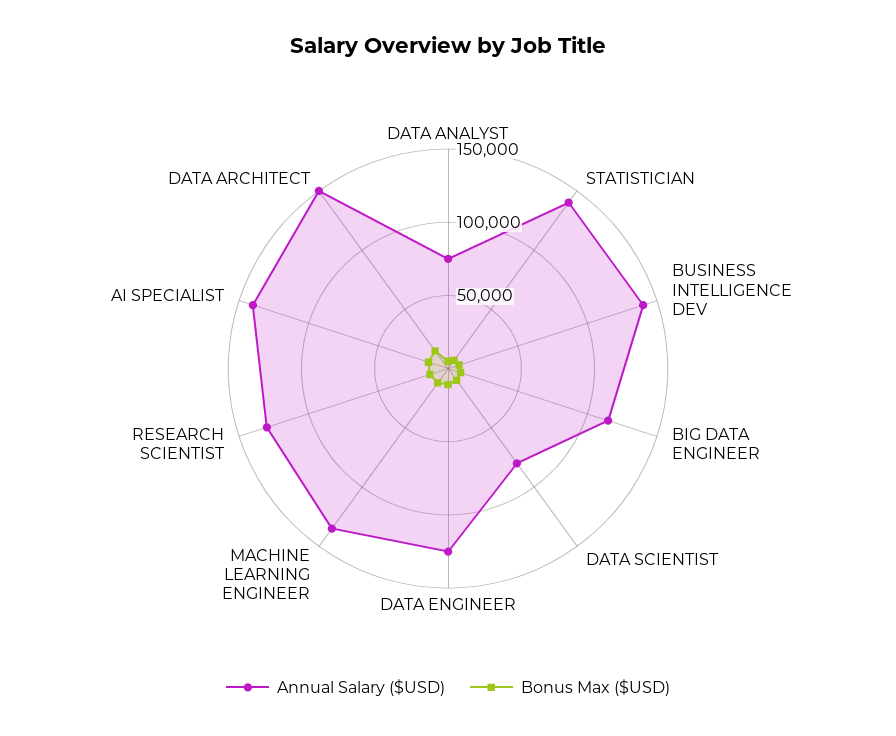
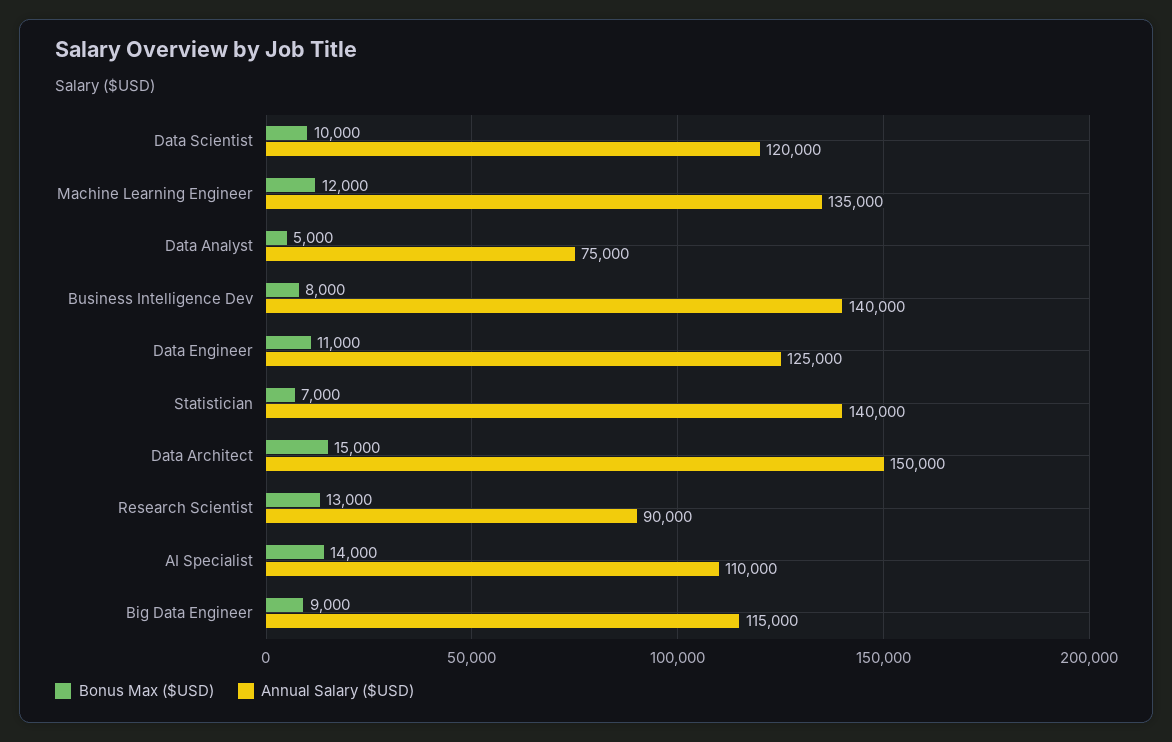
  {
    "Annual Salary ($USD)": {
      "DATA ANALYST": 75000,
      "STATISTICIAN": 140000,
      "BUSINESS INTELLIGENCE DEV": 140000,
      "BIG DATA ENGINEER": 115000,
-     "DATA SCIENTIST": 80000,
+     "DATA SCIENTIST": 120000,
      "DATA ENGINEER": 125000,
      "MACHINE LEARNING ENGINEER": 135000,
-     "RESEARCH SCIENTIST": 130000,
+     "RESEARCH SCIENTIST": 90000,
-     "AI SPECIALIST": 140000,
+     "AI SPECIALIST": 110000,
      "DATA ARCHITECT": 150000
    },
    "Bonus Max ($USD)": {
      "DATA ANALYST": 5000,
      "STATISTICIAN": 7000,
      "BUSINESS INTELLIGENCE DEV": 8000,
      "BIG DATA ENGINEER": 9000,
      "DATA SCIENTIST": 10000,
      "DATA ENGINEER": 11000,
      "MACHINE LEARNING ENGINEER": 12000,
      "RESEARCH SCIENTIST": 13000,
      "AI SPECIALIST": 14000,
      "DATA ARCHITECT": 15000
    }
  }

